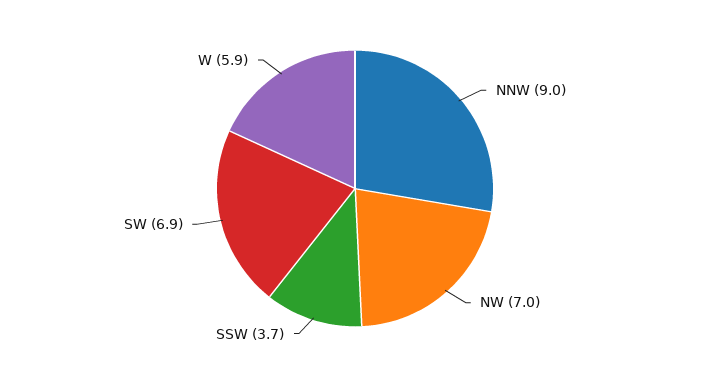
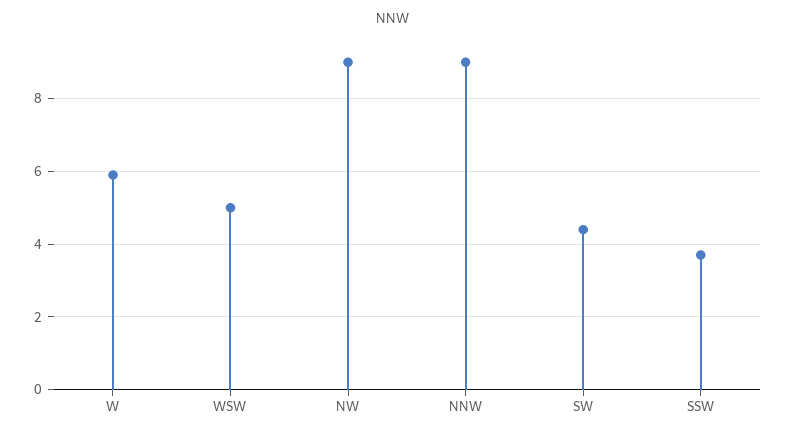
  {
    "NNW": 9,
-   "NW": 7,
+   "NW": 9,
    "SSW": 3.7,
-   "SW": 6.9,
+   "SW": 4.5,
-   "W": 5.9
+   "W": 5.9,
+   "WSW": 5
  }

